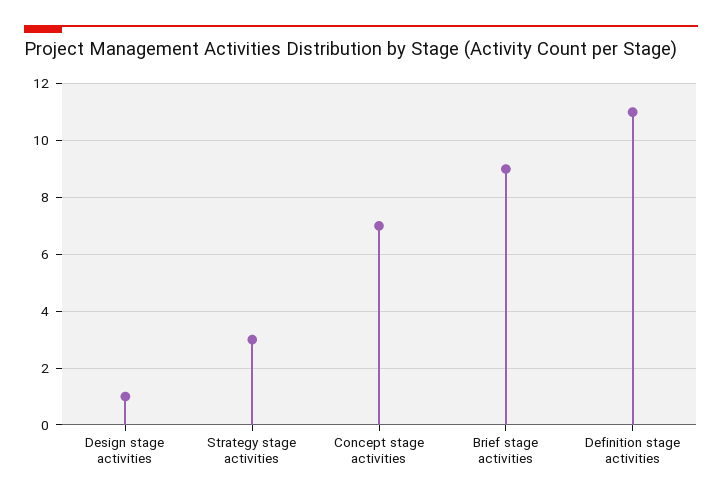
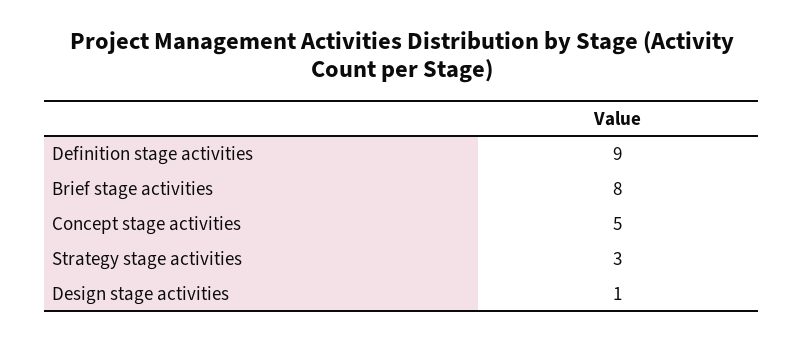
  {
    "Design stage activities": 1,
    "Strategy stage activities": 3,
-   "Concept stage activities": 7,
+   "Concept stage activities": 5,
-   "Brief stage activities": 9,
+   "Brief stage activities": 8,
-   "Definition stage activities": 11
+   "Definition stage activities": 9
  }

